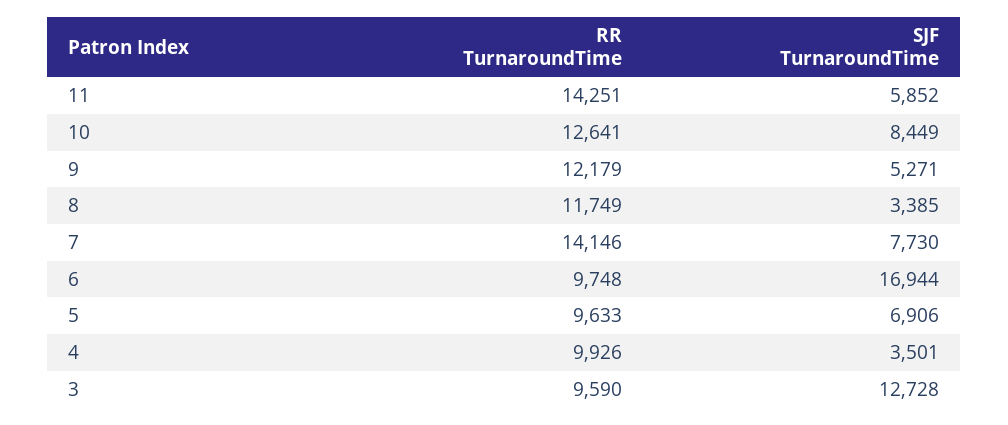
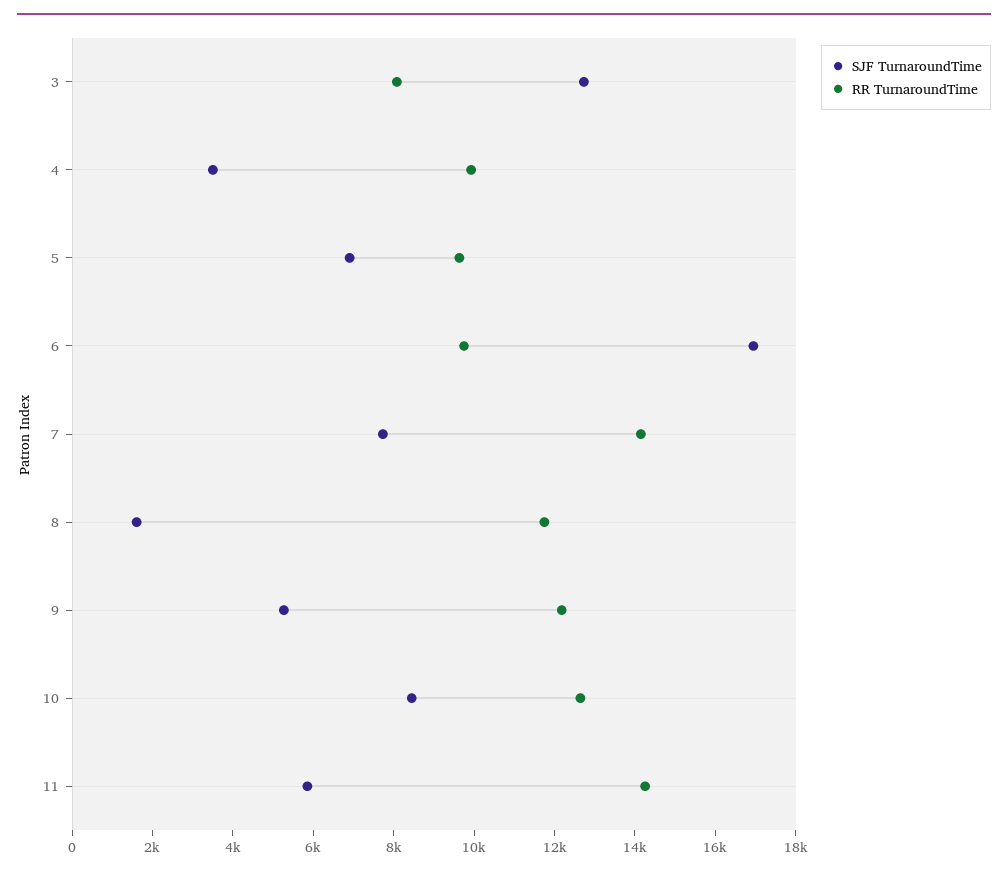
  {
    "RR TurnaroundTime": {
      "11": 14251,
      "10": 12641,
      "9": 12179,
      "8": 11749,
      "7": 14146,
      "6": 9748,
      "5": 9633,
      "4": 9926,
-     "3": 9590
+     "3": 8000
    },
    "SJF TurnaroundTime": {
      "11": 5852,
      "10": 8449,
      "9": 5271,
-     "8": 3385,
+     "8": 1500,
      "7": 7730,
      "6": 16944,
      "5": 6906,
      "4": 3501,
      "3": 12728
    }
  }

